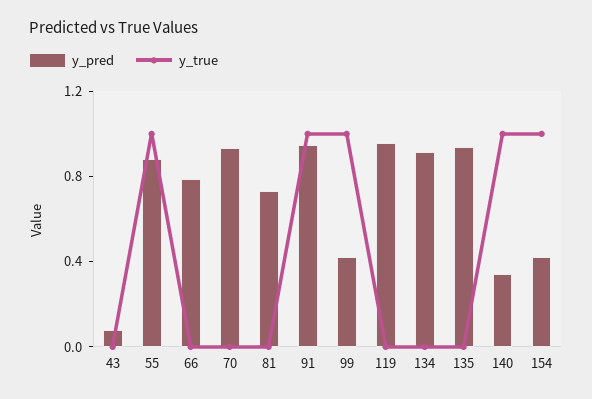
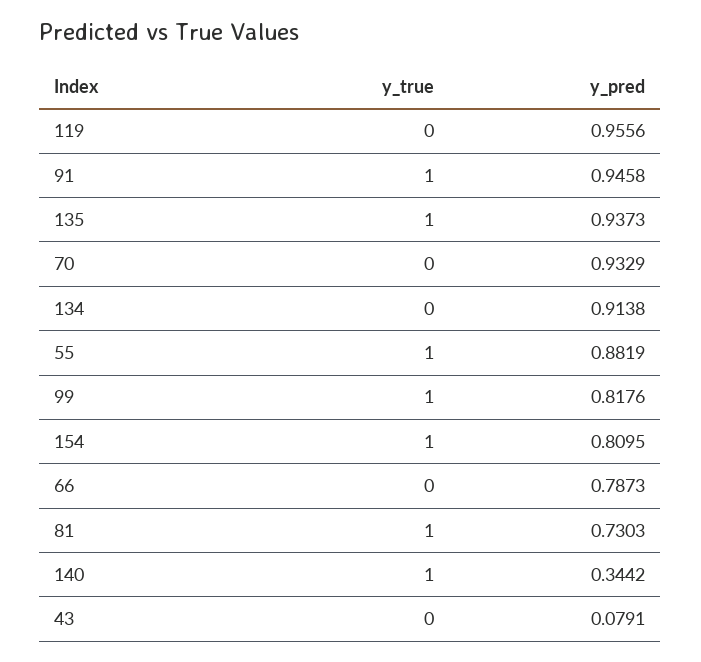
  {
    "y_pred": {
      "43": 0.0791,
      "55": 0.8819,
      "66": 0.7873,
      "70": 0.9329,
      "81": 0.7303,
      "91": 0.9458,
-     "99": 0.4,
+     "99": 0.8176,
      "119": 0.9556,
      "134": 0.9138,
      "135": 0.9373,
      "140": 0.3442,
-     "154": 0.4
+     "154": 0.8095
    },
    "y_true": {
      "43": 0,
      "55": 1,
      "66": 0,
      "70": 0,
-     "81": 0,
+     "81": 1,
      "91": 1,
      "99": 1,
      "119": 0,
      "134": 0,
-     "135": 0,
+     "135": 1,
      "140": 1,
      "154": 1
    }
  }

